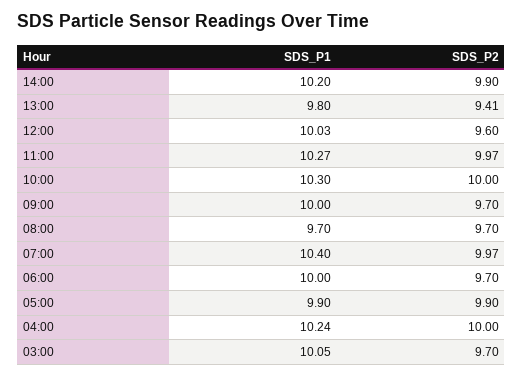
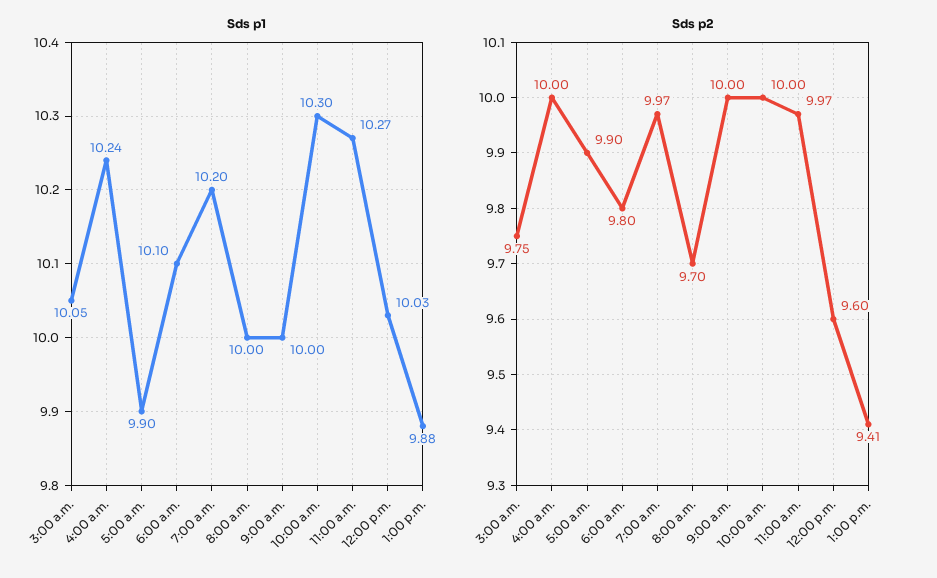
  {
    "SDS_P1": {
-     "14:00": 10.2,
-     "13:00": 9.8,
+     "13:00": 9.88,
      "12:00": 10.03,
      "11:00": 10.27,
      "10:00": 10.3,
      "09:00": 10,
-     "08:00": 9.7,
+     "08:00": 10,
-     "07:00": 10.4,
+     "07:00": 10.2,
-     "06:00": 10,
+     "06:00": 10.1,
      "05:00": 9.9,
      "04:00": 10.24,
      "03:00": 10.05
    },
    "SDS_P2": {
-     "14:00": 9.9,
      "13:00": 9.41,
      "12:00": 9.6,
      "11:00": 9.97,
      "10:00": 10,
-     "09:00": 9.7,
+     "09:00": 10,
      "08:00": 9.7,
      "07:00": 9.97,
-     "06:00": 9.7,
+     "06:00": 9.8,
      "05:00": 9.9,
      "04:00": 10,
-     "03:00": 9.7
+     "03:00": 9.75
    }
  }

